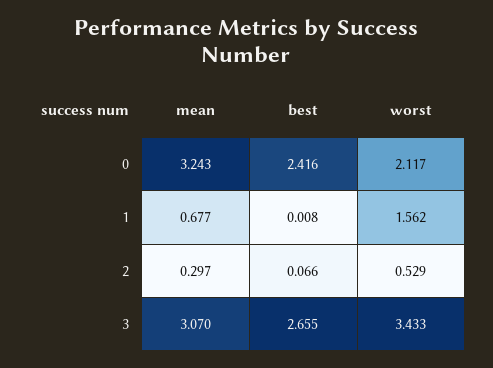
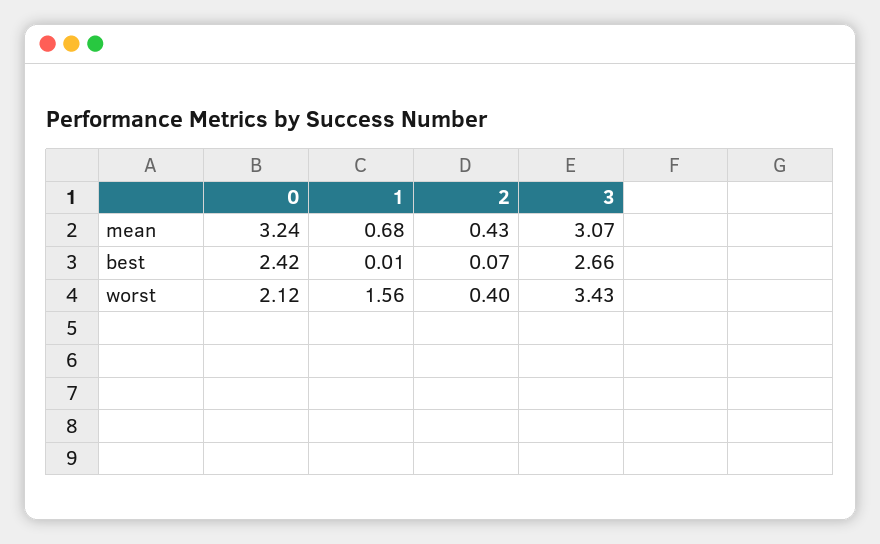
  {
    "mean": {
      "0": 3.243,
      "1": 0.677,
-     "2": 0.297,
+     "2": 0.43,
      "3": 3.07
    },
    "best": {
      "0": 2.416,
      "1": 0.008,
      "2": 0.066,
      "3": 2.655
    },
    "worst": {
      "0": 2.117,
      "1": 1.562,
-     "2": 0.529,
+     "2": 0.4,
      "3": 3.433
    }
  }

